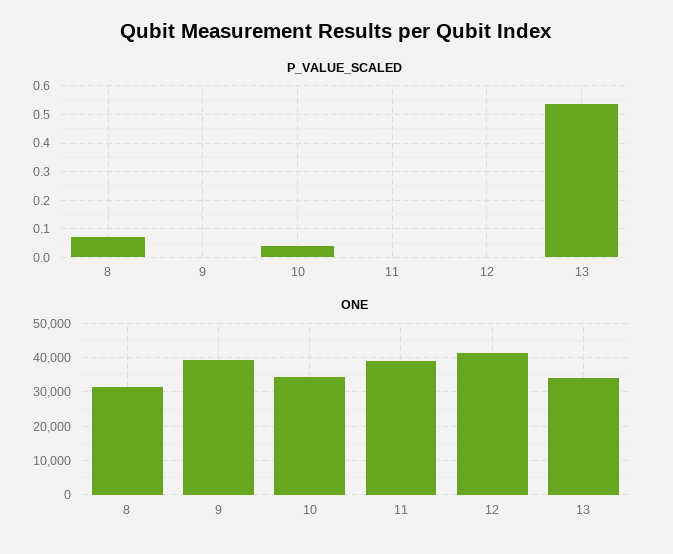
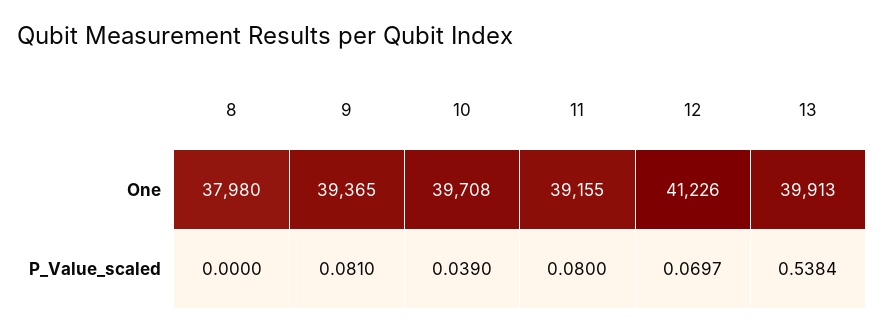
  {
    "P_VALUE_SCALED": {
-     "8": 0.075,
+     "8": 0,
-     "9": 0,
+     "9": 0.081,
      "10": 0.039,
-     "11": 0,
+     "11": 0.08,
-     "12": 0,
+     "12": 0.0697,
      "13": 0.5384
    },
    "ONE": {
-     "8": 32000,
+     "8": 37980,
      "9": 39365,
-     "10": 34000,
+     "10": 39708,
      "11": 39155,
      "12": 41226,
-     "13": 34000
+     "13": 39913
    }
  }

